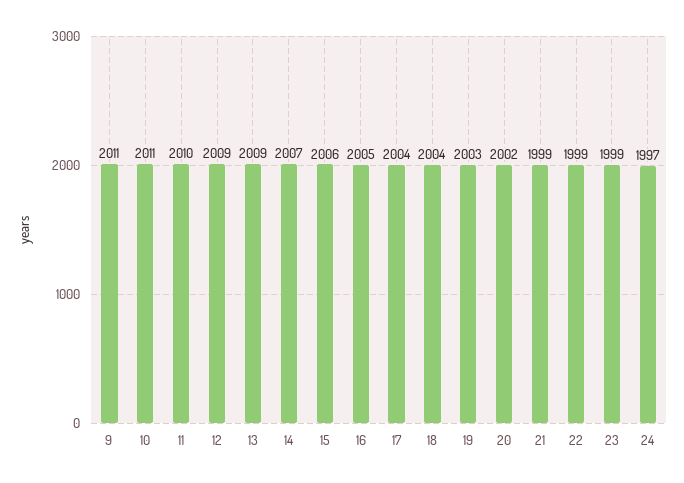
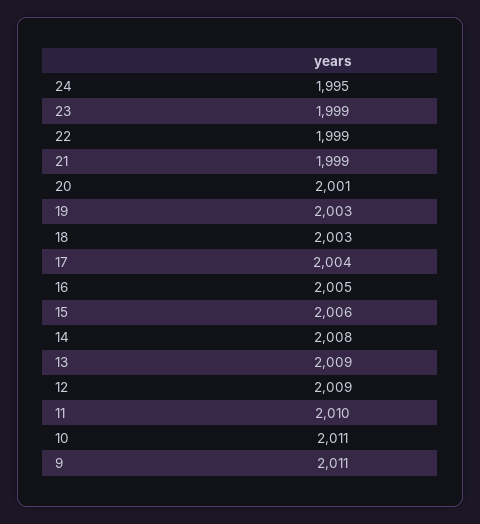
  {
    "9": 2011,
    "10": 2011,
    "11": 2010,
    "12": 2009,
    "13": 2009,
-   "14": 2007,
+   "14": 2008,
    "15": 2006,
    "16": 2005,
    "17": 2004,
-   "18": 2004,
+   "18": 2003,
    "19": 2003,
-   "20": 2002,
+   "20": 2001,
    "21": 1999,
    "22": 1999,
    "23": 1999,
-   "24": 1997
+   "24": 1995
  }

